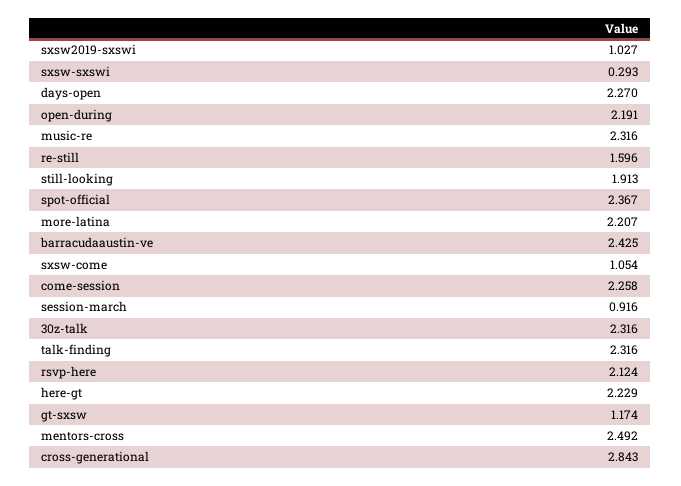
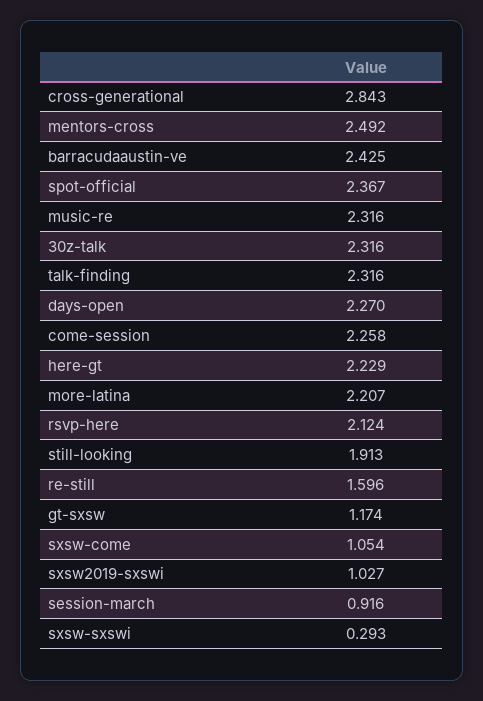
  {
    "sxsw2019-sxswi": 1.027,
    "sxsw-sxswi": 0.293,
    "days-open": 2.27,
-   "open-during": 2.191,
    "music-re": 2.316,
    "re-still": 1.596,
    "still-looking": 1.913,
    "spot-official": 2.367,
    "more-latina": 2.207,
    "barracudaaustin-ve": 2.425,
    "sxsw-come": 1.054,
    "come-session": 2.258,
    "session-march": 0.916,
    "30z-talk": 2.316,
    "talk-finding": 2.316,
    "rsvp-here": 2.124,
    "here-gt": 2.229,
    "gt-sxsw": 1.174,
    "mentors-cross": 2.492,
    "cross-generational": 2.843
  }

